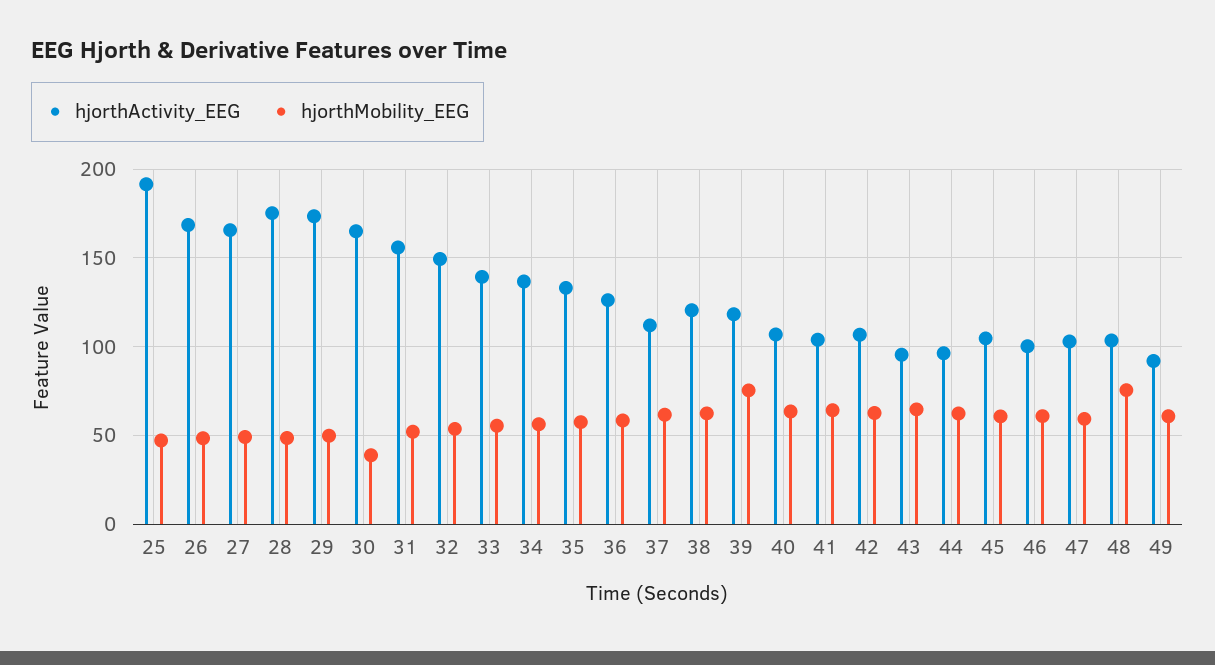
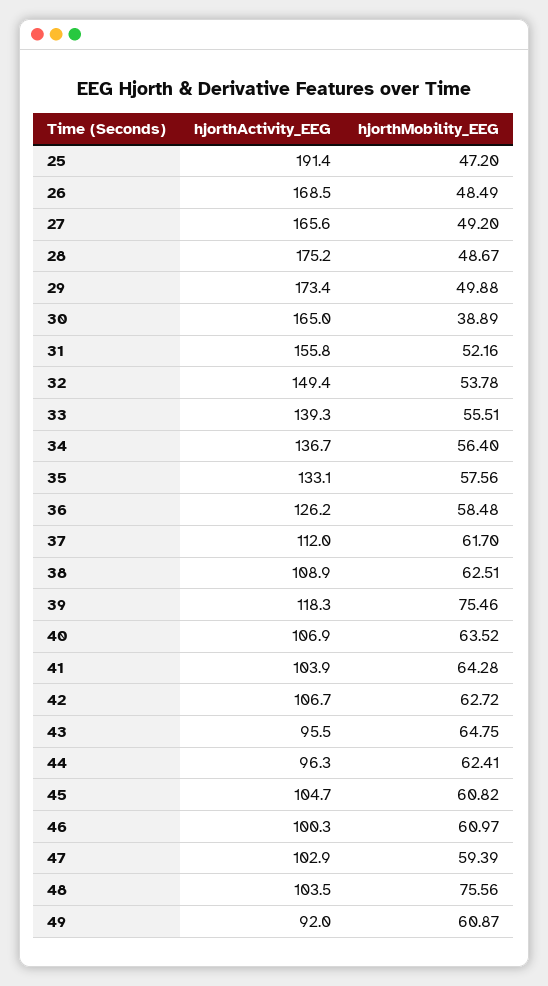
  {
    "hjorthActivity_EEG": {
      "25": 191.4,
      "26": 168.5,
      "27": 165.6,
      "28": 175.2,
      "29": 173.4,
      "30": 165,
      "31": 155.8,
      "32": 149.4,
      "33": 139.3,
      "34": 136.7,
      "35": 133.1,
      "36": 126.2,
      "37": 112,
-     "38": 120,
+     "38": 108.9,
      "39": 118.3,
      "40": 106.9,
      "41": 103.9,
      "42": 106.7,
      "43": 95.5,
      "44": 96.3,
      "45": 104.7,
      "46": 100.3,
      "47": 102.9,
      "48": 103.5,
      "49": 92
    },
    "hjorthMobility_EEG": {
      "25": 47.2,
      "26": 48.49,
      "27": 49.2,
      "28": 48.67,
      "29": 49.88,
      "30": 38.89,
      "31": 52.16,
      "32": 53.78,
      "33": 55.51,
      "34": 56.4,
      "35": 57.56,
      "36": 58.48,
      "37": 61.7,
      "38": 62.51,
      "39": 75.46,
      "40": 63.52,
      "41": 64.28,
      "42": 62.72,
      "43": 64.75,
      "44": 62.41,
      "45": 60.82,
      "46": 60.97,
      "47": 59.39,
      "48": 75.56,
      "49": 60.87
    }
  }

